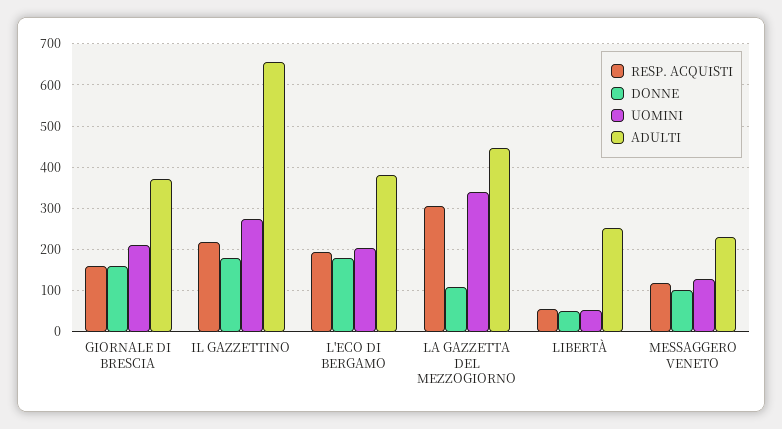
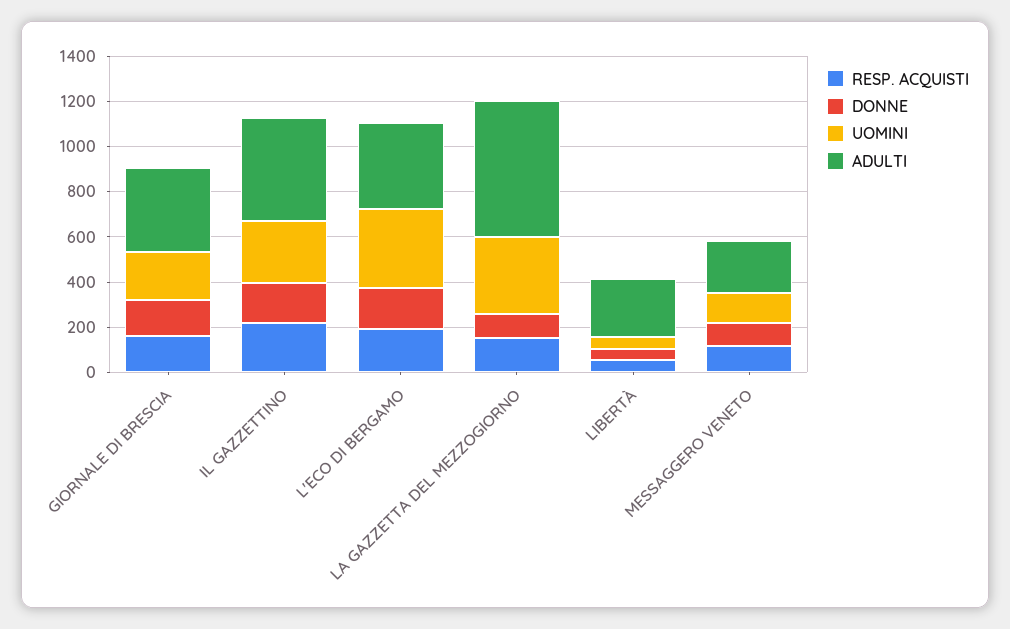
  {
    "RESP. ACQUISTI": {
      "GIORNALE DI BRESCIA": 160,
      "IL GAZZETTINO": 220,
      "L'ECO DI BERGAMO": 200,
-     "LA GAZZETTA DEL MEZZOGIORNO": 300,
+     "LA GAZZETTA DEL MEZZOGIORNO": 150,
      "LIBERTÀ": 60,
      "MESSAGGERO VENETO": 120
    },
    "DONNE": {
      "GIORNALE DI BRESCIA": 160,
      "IL GAZZETTINO": 180,
      "L'ECO DI BERGAMO": 180,
      "LA GAZZETTA DEL MEZZOGIORNO": 100,
      "LIBERTÀ": 60,
      "MESSAGGERO VENETO": 100
    },
    "UOMINI": {
      "GIORNALE DI BRESCIA": 220,
      "IL GAZZETTINO": 280,
-     "L'ECO DI BERGAMO": 200,
+     "L'ECO DI BERGAMO": 350,
      "LA GAZZETTA DEL MEZZOGIORNO": 340,
      "LIBERTÀ": 60,
      "MESSAGGERO VENETO": 120
    },
    "ADULTI": {
      "GIORNALE DI BRESCIA": 380,
-     "IL GAZZETTINO": 660,
+     "IL GAZZETTINO": 450,
      "L'ECO DI BERGAMO": 380,
-     "LA GAZZETTA DEL MEZZOGIORNO": 440,
+     "LA GAZZETTA DEL MEZZOGIORNO": 600,
      "LIBERTÀ": 260,
      "MESSAGGERO VENETO": 240
    }
  }

